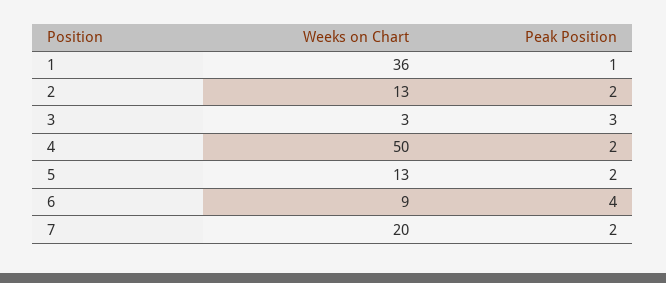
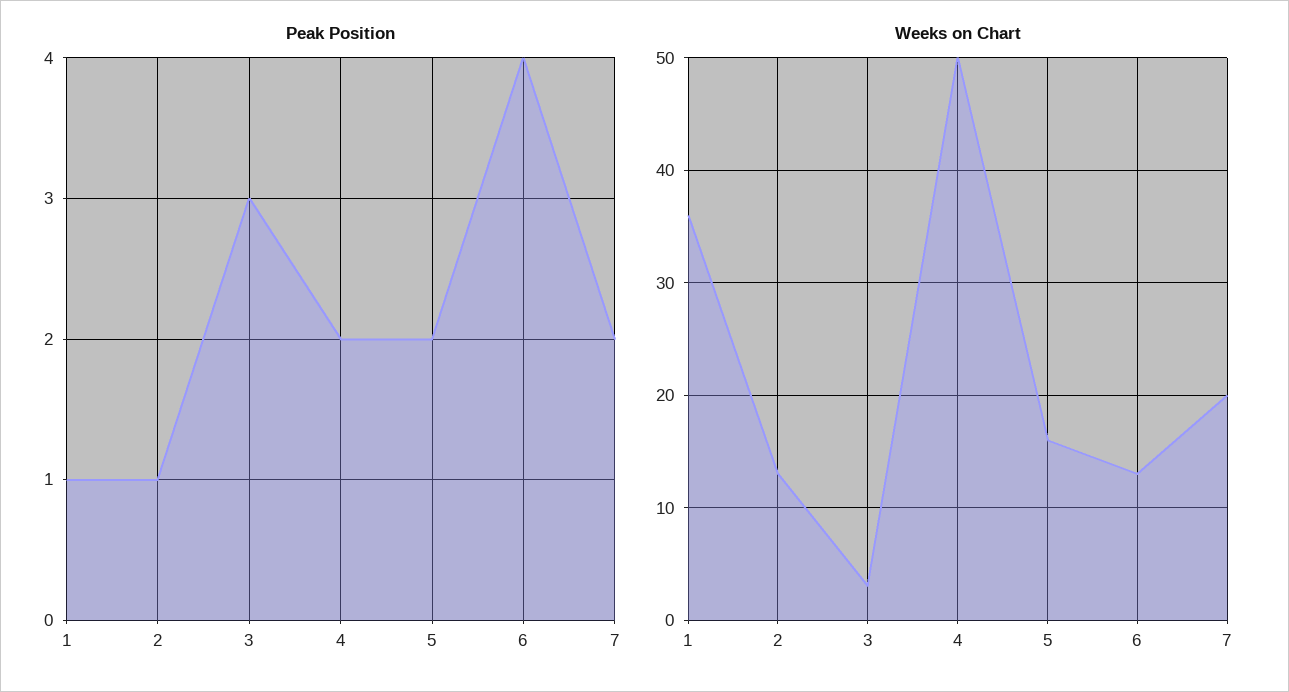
  {
    "Weeks on Chart": {
      "1": 36,
      "2": 13,
      "3": 3,
      "4": 50,
-     "5": 13,
+     "5": 16,
-     "6": 9,
+     "6": 13,
      "7": 20
    },
    "Peak Position": {
      "1": 1,
-     "2": 2,
+     "2": 1,
      "3": 3,
      "4": 2,
      "5": 2,
      "6": 4,
      "7": 2
    }
  }

